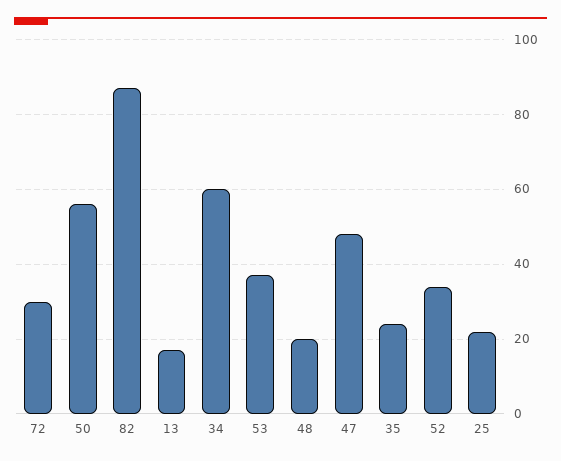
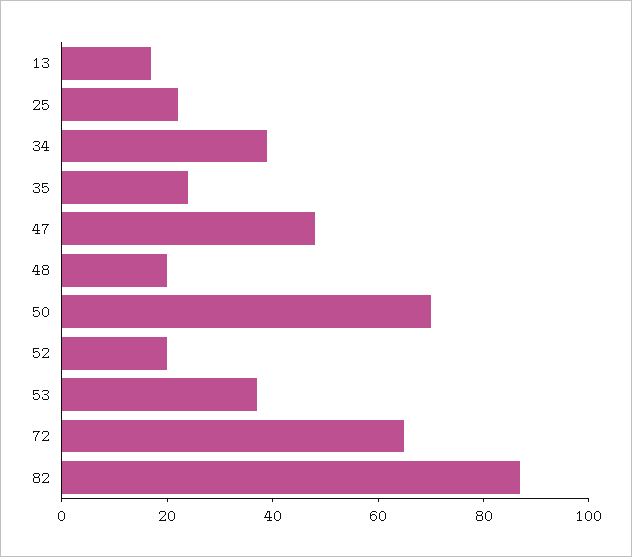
  {
-   "72": 30,
+   "72": 65,
-   "50": 55,
+   "50": 70,
    "82": 85,
    "13": 15,
-   "34": 60,
+   "34": 40,
    "53": 35,
    "48": 20,
    "47": 50,
    "35": 25,
-   "52": 35,
+   "52": 20,
    "25": 20
  }

